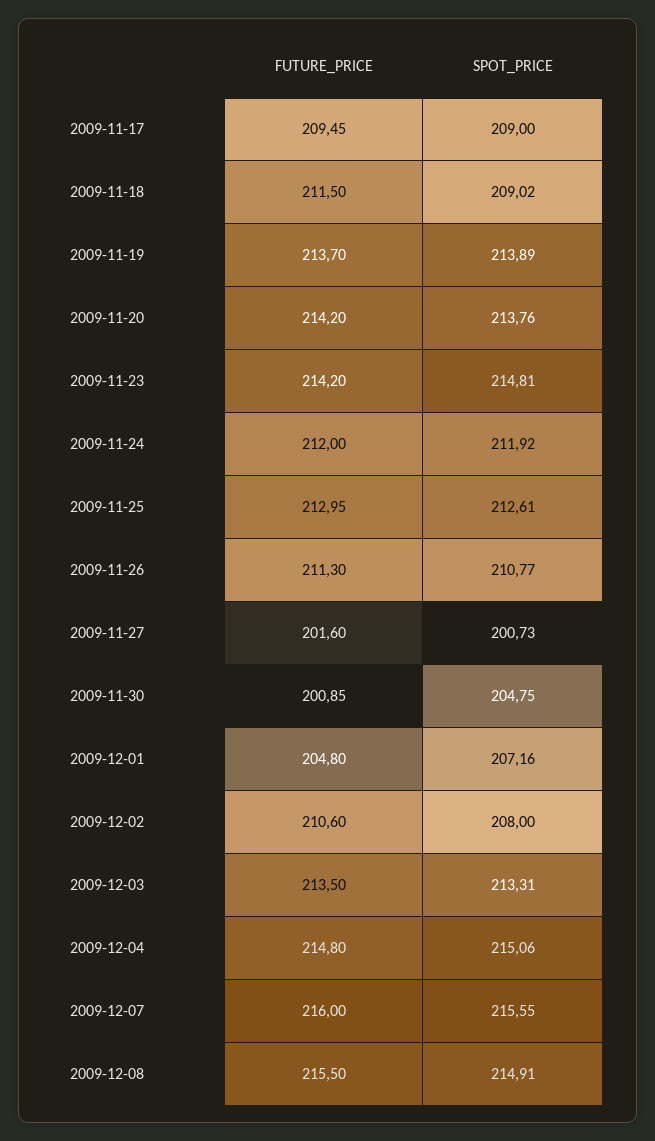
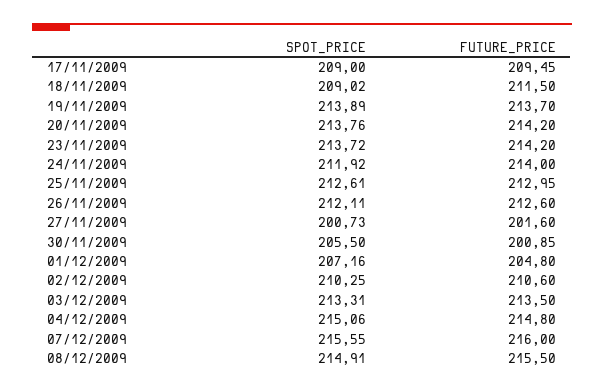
  {
    "FUTURE_PRICE": {
      "2009-11-17": 209.45,
      "2009-11-18": 211.5,
      "2009-11-19": 213.7,
      "2009-11-20": 214.2,
      "2009-11-23": 214.2,
-     "2009-11-24": 212,
+     "2009-11-24": 214,
      "2009-11-25": 212.95,
-     "2009-11-26": 211.3,
+     "2009-11-26": 212.6,
      "2009-11-27": 201.6,
      "2009-11-30": 200.85,
      "2009-12-01": 204.8,
      "2009-12-02": 210.6,
      "2009-12-03": 213.5,
      "2009-12-04": 214.8,
      "2009-12-07": 216,
      "2009-12-08": 215.5
    },
    "SPOT_PRICE": {
      "2009-11-17": 209,
      "2009-11-18": 209.02,
      "2009-11-19": 213.89,
      "2009-11-20": 213.76,
-     "2009-11-23": 214.81,
+     "2009-11-23": 213.72,
      "2009-11-24": 211.92,
      "2009-11-25": 212.61,
-     "2009-11-26": 210.77,
+     "2009-11-26": 212.11,
      "2009-11-27": 200.73,
-     "2009-11-30": 204.75,
+     "2009-11-30": 205.5,
      "2009-12-01": 207.16,
-     "2009-12-02": 208,
+     "2009-12-02": 210.25,
      "2009-12-03": 213.31,
      "2009-12-04": 215.06,
      "2009-12-07": 215.55,
      "2009-12-08": 214.91
    }
  }

